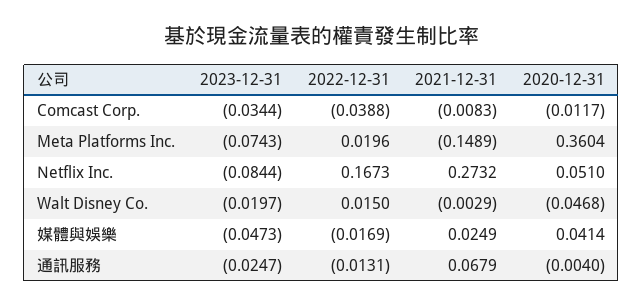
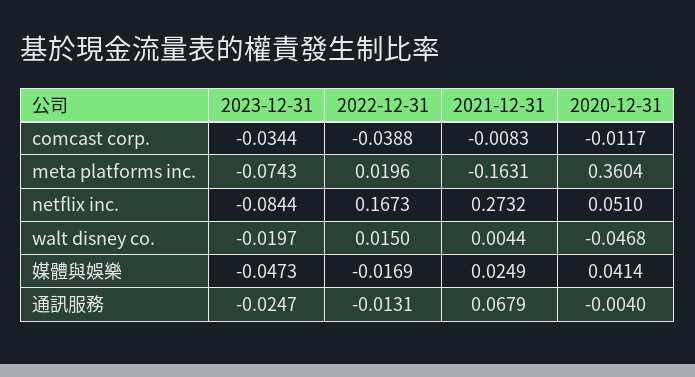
  {
    "2023-12-31": {
      "Comcast Corp.": -0.0344,
      "Meta Platforms Inc.": -0.0743,
      "Netflix Inc.": -0.0844,
      "Walt Disney Co.": -0.0197,
      "媒體與娛樂": -0.0473,
      "通訊服務": -0.0247
    },
    "2022-12-31": {
      "Comcast Corp.": -0.0388,
      "Meta Platforms Inc.": 0.0196,
      "Netflix Inc.": 0.1673,
      "Walt Disney Co.": 0.015,
      "媒體與娛樂": -0.0169,
      "通訊服務": -0.0131
    },
    "2021-12-31": {
      "Comcast Corp.": -0.0083,
-     "Meta Platforms Inc.": -0.1489,
+     "Meta Platforms Inc.": -0.1631,
      "Netflix Inc.": 0.2732,
-     "Walt Disney Co.": -0.0029,
+     "Walt Disney Co.": 0.0044,
      "媒體與娛樂": 0.0249,
      "通訊服務": 0.0679
    },
    "2020-12-31": {
      "Comcast Corp.": -0.0117,
      "Meta Platforms Inc.": 0.3604,
      "Netflix Inc.": 0.051,
      "Walt Disney Co.": -0.0468,
      "媒體與娛樂": 0.0414,
      "通訊服務": -0.004
    }
  }

